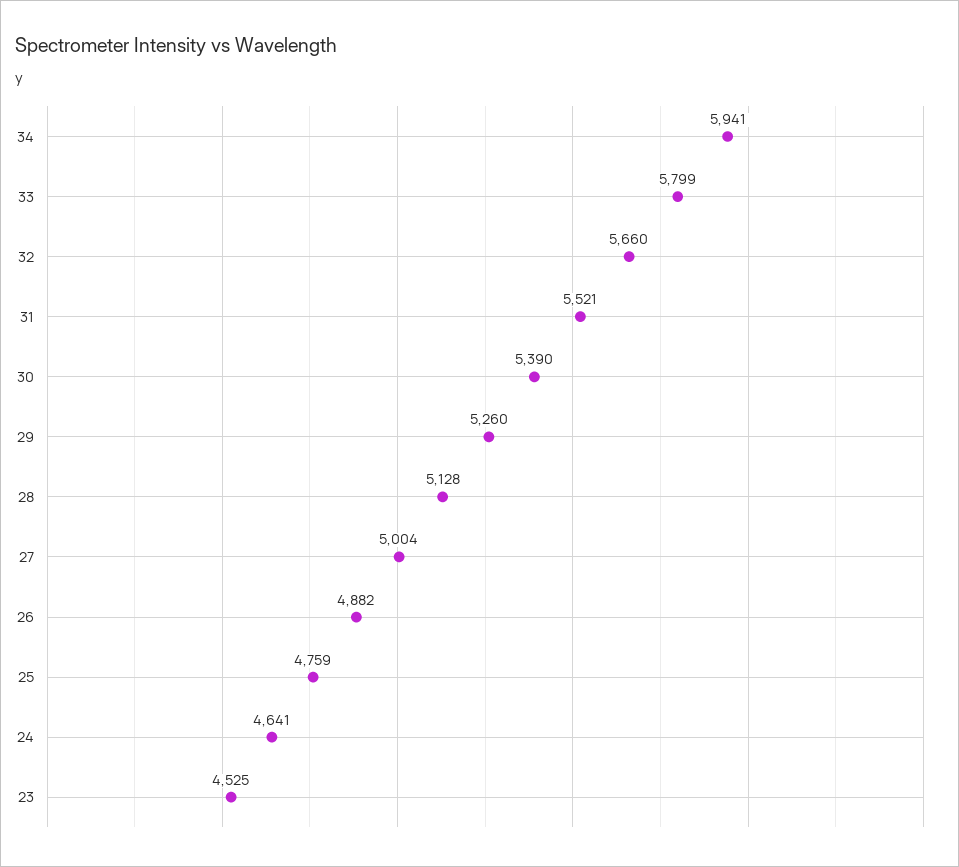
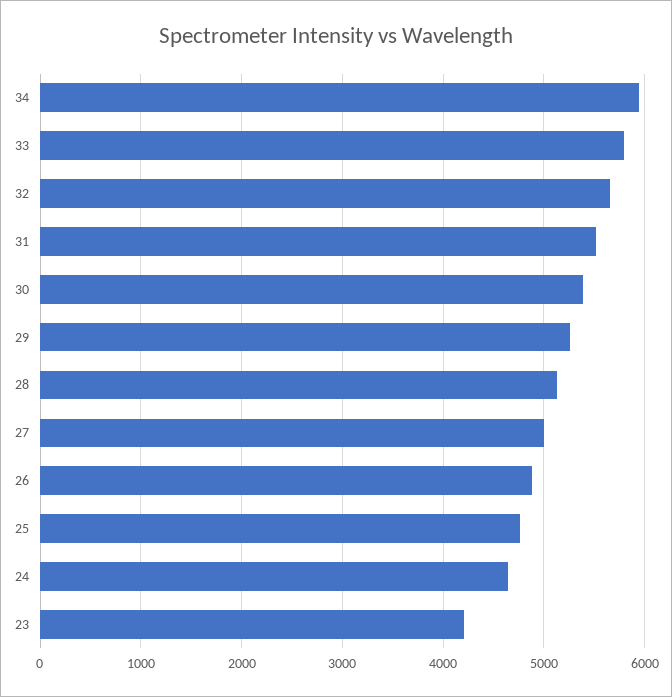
  {
    "34": 5941,
    "33": 5799,
    "32": 5660,
    "31": 5521,
    "30": 5390,
    "29": 5260,
    "28": 5128,
    "27": 5004,
    "26": 4882,
    "25": 4759,
    "24": 4641,
-   "23": 4525
+   "23": 4200
  }

